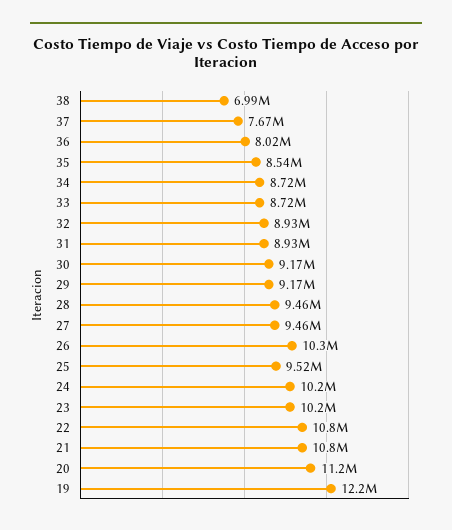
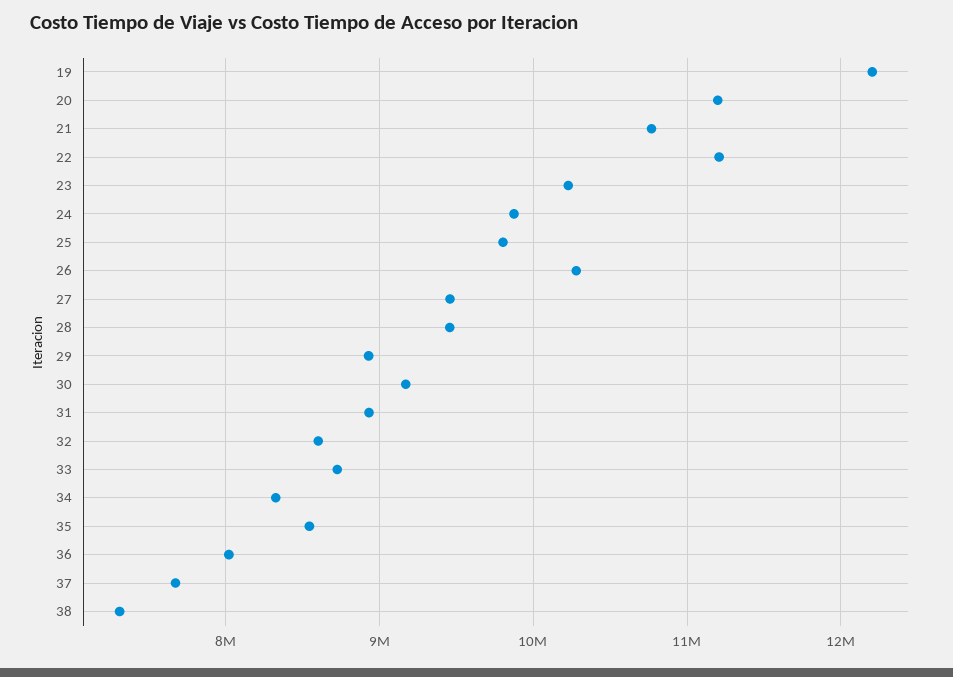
  {
-   "38": 6990000,
+   "38": 7300000,
    "37": 7670000,
    "36": 8020000,
    "35": 8540000,
-   "34": 8720000,
+   "34": 8300000,
    "33": 8720000,
-   "32": 8930000,
+   "32": 8600000,
    "31": 8930000,
    "30": 9170000,
-   "29": 9170000,
+   "29": 8900000,
    "28": 9460000,
    "27": 9460000,
    "26": 10300000,
-   "25": 9520000,
+   "25": 9800000,
-   "24": 10200000,
+   "24": 9900000,
    "23": 10200000,
-   "22": 10800000,
+   "22": 11200000,
    "21": 10800000,
    "20": 11200000,
    "19": 12200000
  }

